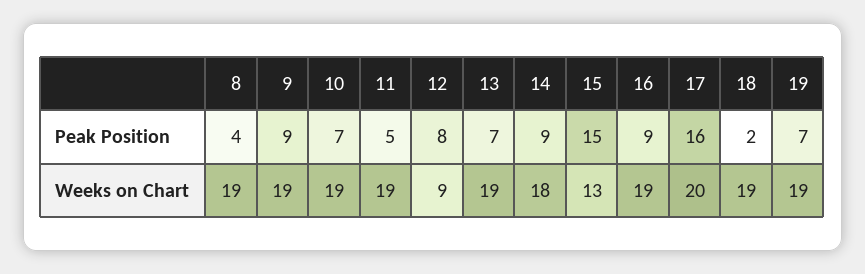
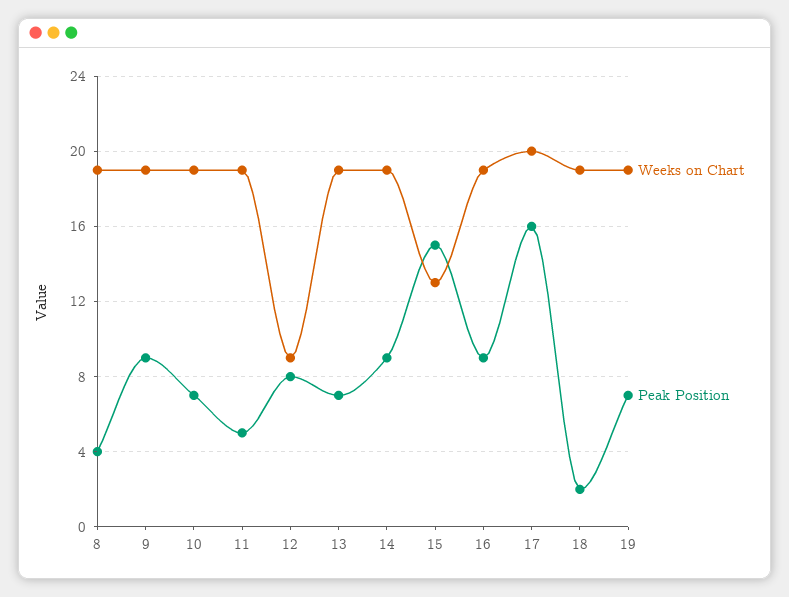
  {
    "Peak Position": {
      "8": 4,
      "9": 9,
      "10": 7,
      "11": 5,
      "12": 8,
      "13": 7,
      "14": 9,
      "15": 15,
      "16": 9,
      "17": 16,
      "18": 2,
      "19": 7
    },
    "Weeks on Chart": {
      "8": 19,
      "9": 19,
      "10": 19,
      "11": 19,
      "12": 9,
      "13": 19,
-     "14": 18,
+     "14": 19,
      "15": 13,
      "16": 19,
      "17": 20,
      "18": 19,
      "19": 19
    }
  }

